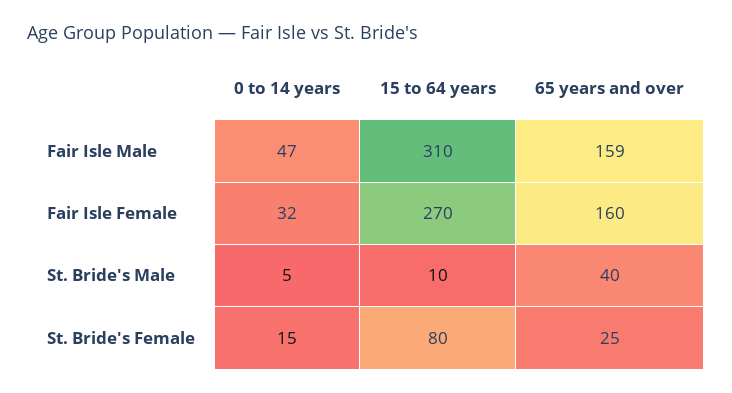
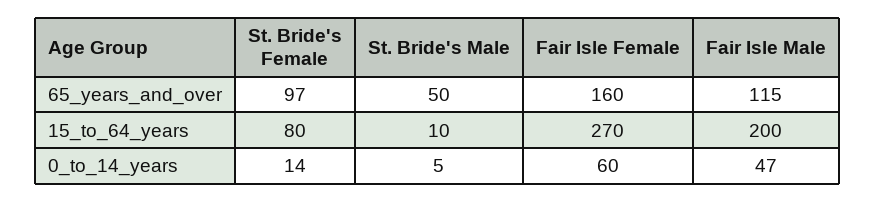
  {
    "0 to 14 years": {
      "Fair Isle Male": 47,
-     "Fair Isle Female": 32,
+     "Fair Isle Female": 60,
      "St. Bride's Male": 5,
-     "St. Bride's Female": 15
+     "St. Bride's Female": 14
    },
    "15 to 64 years": {
-     "Fair Isle Male": 310,
+     "Fair Isle Male": 200,
      "Fair Isle Female": 270,
      "St. Bride's Male": 10,
      "St. Bride's Female": 80
    },
    "65 years and over": {
-     "Fair Isle Male": 159,
+     "Fair Isle Male": 115,
      "Fair Isle Female": 160,
-     "St. Bride's Male": 40,
+     "St. Bride's Male": 50,
-     "St. Bride's Female": 25
+     "St. Bride's Female": 97
    }
  }

